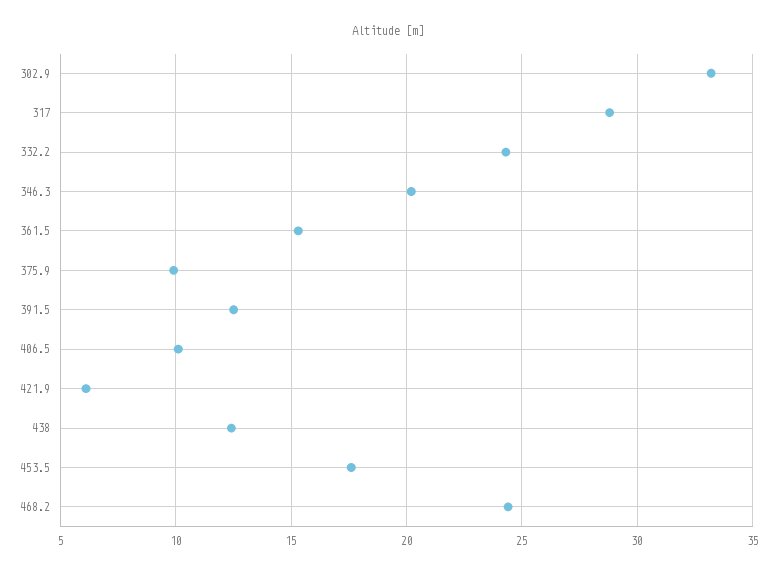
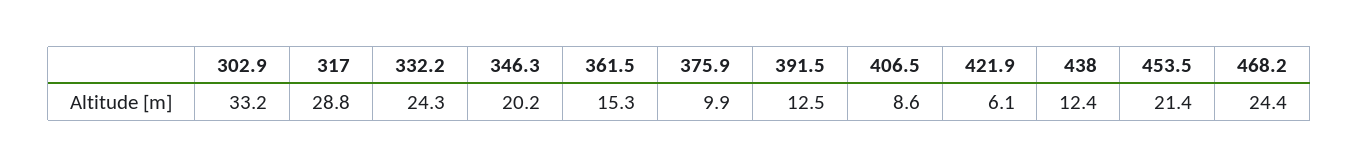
  {
    "302.9": 33.2,
    "317": 28.8,
    "332.2": 24.3,
    "346.3": 20.2,
    "361.5": 15.3,
    "375.9": 9.9,
    "391.5": 12.5,
-   "406.5": 10,
+   "406.5": 8.6,
    "421.9": 6.1,
    "438": 12.4,
-   "453.5": 17.5,
+   "453.5": 21.4,
    "468.2": 24.4
  }

